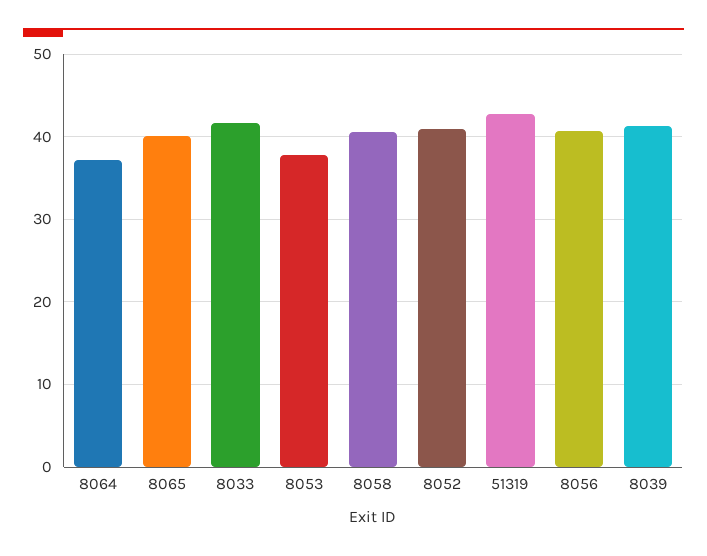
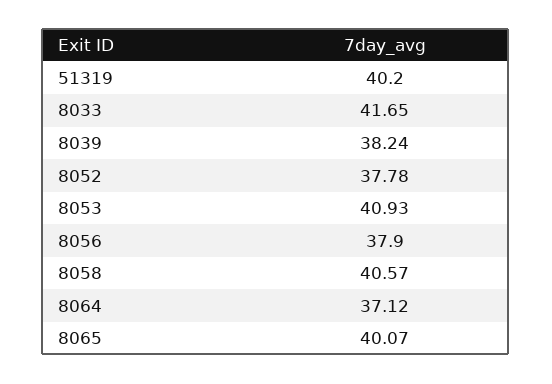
  {
    "8064": 37.12,
    "8065": 40.07,
    "8033": 41.65,
-   "8053": 38,
+   "8053": 40.93,
    "8058": 40.57,
-   "8052": 41,
+   "8052": 37.78,
-   "51319": 43,
+   "51319": 40.2,
-   "8056": 41,
+   "8056": 37.9,
-   "8039": 41
+   "8039": 38.24
  }

